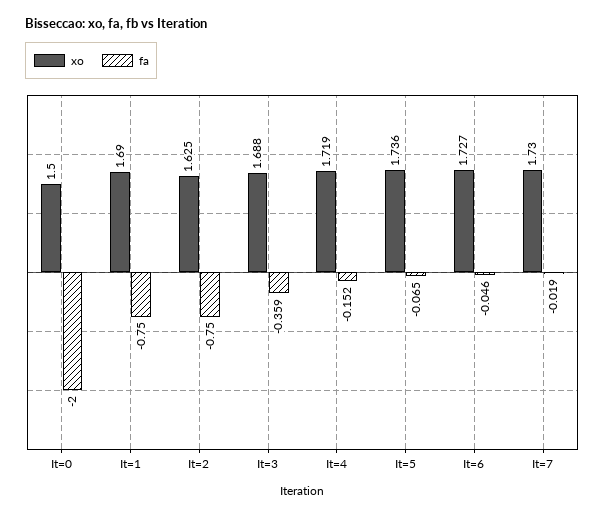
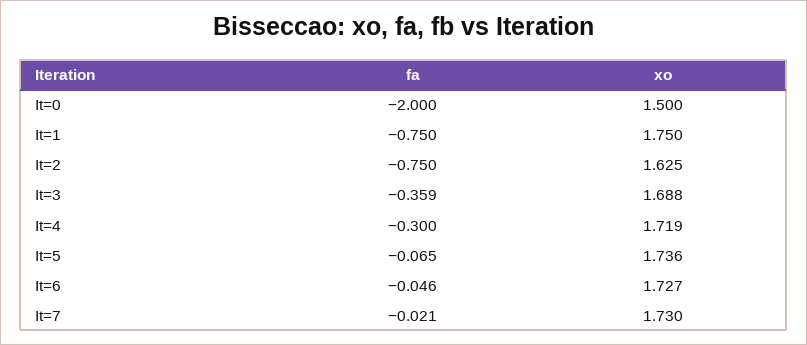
  {
    "xo": {
      "It=0": 1.5,
-     "It=1": 1.69,
+     "It=1": 1.75,
      "It=2": 1.625,
      "It=3": 1.688,
      "It=4": 1.719,
      "It=5": 1.736,
      "It=6": 1.727,
      "It=7": 1.73
    },
    "fa": {
      "It=0": -2,
      "It=1": -0.75,
      "It=2": -0.75,
      "It=3": -0.359,
-     "It=4": -0.152,
+     "It=4": -0.3,
      "It=5": -0.065,
      "It=6": -0.046,
-     "It=7": -0.019
+     "It=7": -0.021
    }
  }

